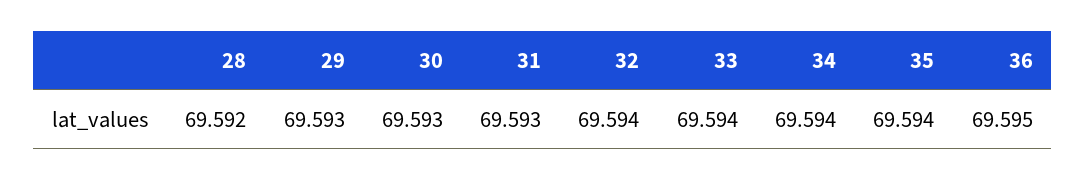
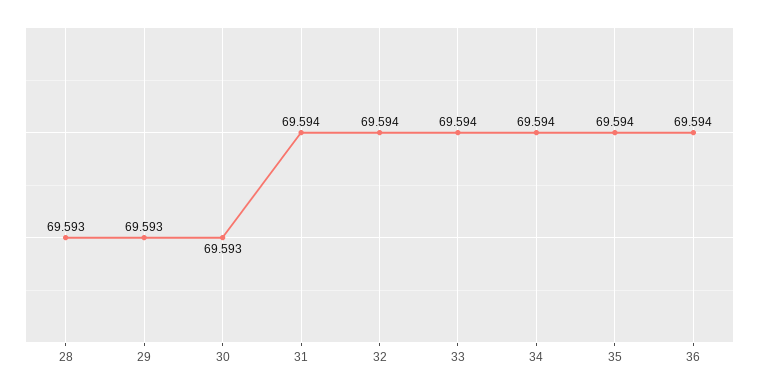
  {
-   "28": 69.592,
+   "28": 69.593,
    "29": 69.593,
    "30": 69.593,
-   "31": 69.593,
+   "31": 69.594,
    "32": 69.594,
    "33": 69.594,
    "34": 69.594,
    "35": 69.594,
-   "36": 69.595
+   "36": 69.594
  }

